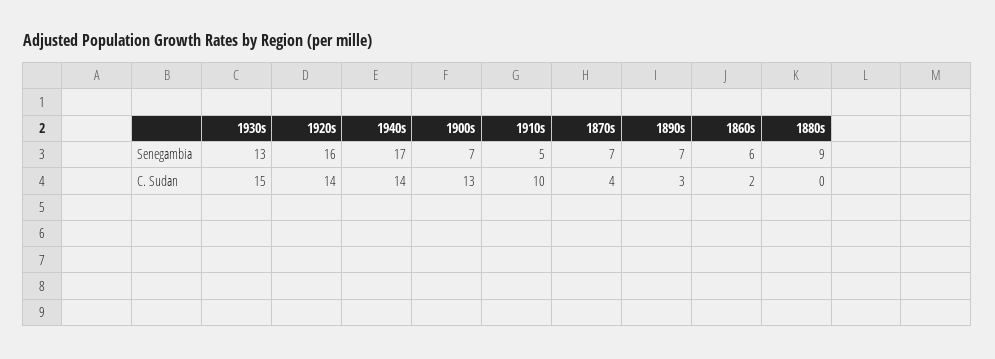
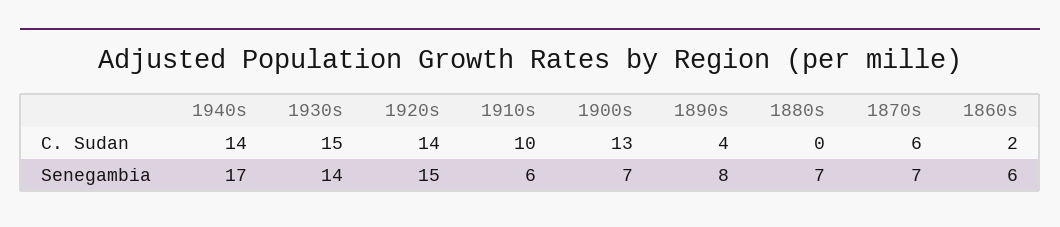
  {
    "1930s": {
-     "Senegambia": 13,
+     "Senegambia": 14,
      "C. Sudan": 15
    },
    "1920s": {
-     "Senegambia": 16,
+     "Senegambia": 15,
      "C. Sudan": 14
    },
    "1940s": {
      "Senegambia": 17,
      "C. Sudan": 14
    },
    "1900s": {
      "Senegambia": 7,
      "C. Sudan": 13
    },
    "1910s": {
-     "Senegambia": 5,
+     "Senegambia": 6,
      "C. Sudan": 10
    },
    "1870s": {
      "Senegambia": 7,
-     "C. Sudan": 4
+     "C. Sudan": 6
    },
    "1890s": {
-     "Senegambia": 7,
+     "Senegambia": 8,
-     "C. Sudan": 3
+     "C. Sudan": 4
    },
    "1860s": {
      "Senegambia": 6,
      "C. Sudan": 2
    },
    "1880s": {
-     "Senegambia": 9,
+     "Senegambia": 7,
      "C. Sudan": 0
    }
  }

